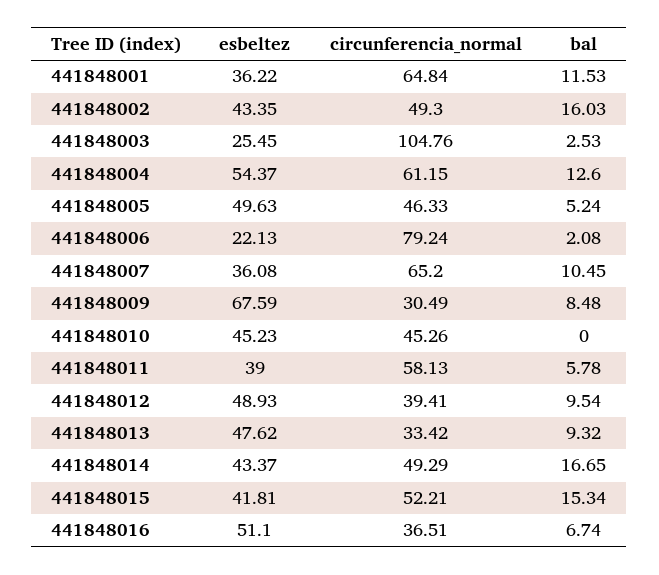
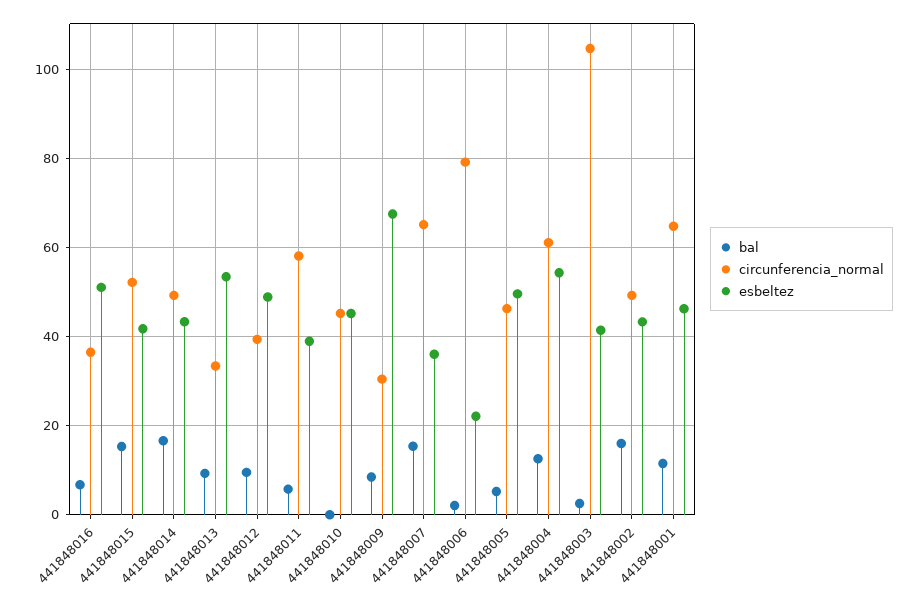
  {
    "esbeltez": {
-     "441848001": 36.22,
+     "441848001": 46,
      "441848002": 43.35,
-     "441848003": 25.45,
+     "441848003": 42,
      "441848004": 54.37,
      "441848005": 49.63,
      "441848006": 22.13,
      "441848007": 36.08,
      "441848009": 67.59,
      "441848010": 45.23,
      "441848011": 39,
      "441848012": 48.93,
-     "441848013": 47.62,
+     "441848013": 54,
      "441848014": 43.37,
      "441848015": 41.81,
      "441848016": 51.1
    },
    "circunferencia_normal": {
      "441848001": 64.84,
      "441848002": 49.3,
      "441848003": 104.76,
      "441848004": 61.15,
      "441848005": 46.33,
      "441848006": 79.24,
      "441848007": 65.2,
      "441848009": 30.49,
      "441848010": 45.26,
      "441848011": 58.13,
      "441848012": 39.41,
      "441848013": 33.42,
      "441848014": 49.29,
      "441848015": 52.21,
      "441848016": 36.51
    },
    "bal": {
      "441848001": 11.53,
      "441848002": 16.03,
      "441848003": 2.53,
      "441848004": 12.6,
      "441848005": 5.24,
      "441848006": 2.08,
-     "441848007": 10.45,
+     "441848007": 16,
      "441848009": 8.48,
      "441848010": 0,
      "441848011": 5.78,
      "441848012": 9.54,
      "441848013": 9.32,
      "441848014": 16.65,
      "441848015": 15.34,
      "441848016": 6.74
    }
  }

